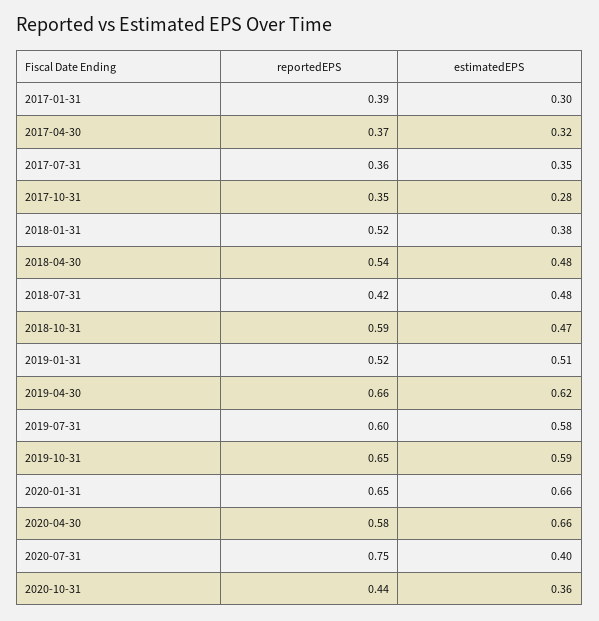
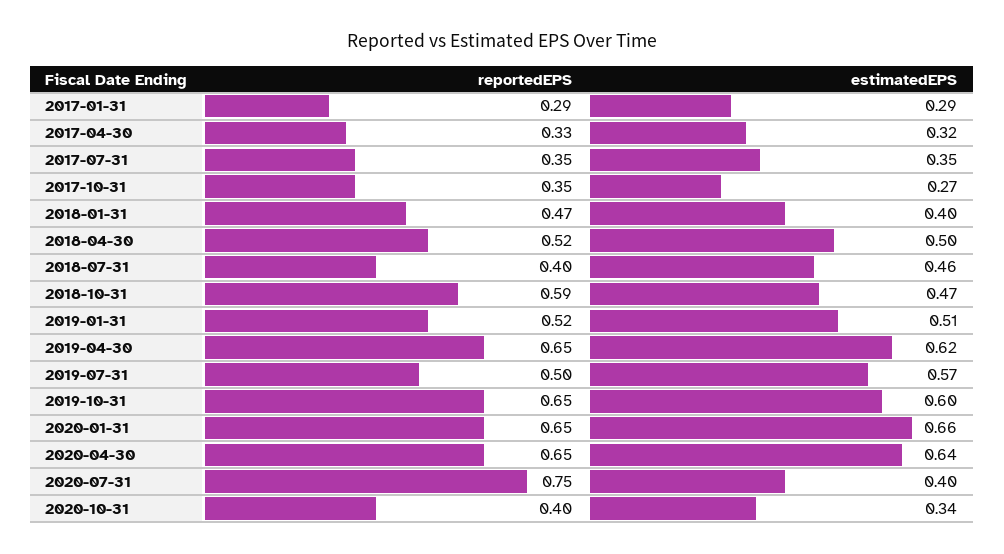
  {
    "reportedEPS": {
-     "2017-01-31": 0.39,
+     "2017-01-31": 0.29,
-     "2017-04-30": 0.37,
+     "2017-04-30": 0.33,
-     "2017-07-31": 0.36,
+     "2017-07-31": 0.35,
      "2017-10-31": 0.35,
-     "2018-01-31": 0.52,
+     "2018-01-31": 0.47,
-     "2018-04-30": 0.54,
+     "2018-04-30": 0.52,
-     "2018-07-31": 0.42,
+     "2018-07-31": 0.4,
      "2018-10-31": 0.59,
      "2019-01-31": 0.52,
-     "2019-04-30": 0.66,
+     "2019-04-30": 0.65,
-     "2019-07-31": 0.6,
+     "2019-07-31": 0.5,
      "2019-10-31": 0.65,
      "2020-01-31": 0.65,
-     "2020-04-30": 0.58,
+     "2020-04-30": 0.65,
      "2020-07-31": 0.75,
-     "2020-10-31": 0.44
+     "2020-10-31": 0.4
    },
    "estimatedEPS": {
-     "2017-01-31": 0.3,
+     "2017-01-31": 0.29,
      "2017-04-30": 0.32,
      "2017-07-31": 0.35,
-     "2017-10-31": 0.28,
+     "2017-10-31": 0.27,
-     "2018-01-31": 0.38,
+     "2018-01-31": 0.4,
-     "2018-04-30": 0.48,
+     "2018-04-30": 0.5,
-     "2018-07-31": 0.48,
+     "2018-07-31": 0.46,
      "2018-10-31": 0.47,
      "2019-01-31": 0.51,
      "2019-04-30": 0.62,
-     "2019-07-31": 0.58,
+     "2019-07-31": 0.57,
-     "2019-10-31": 0.59,
+     "2019-10-31": 0.6,
      "2020-01-31": 0.66,
-     "2020-04-30": 0.66,
+     "2020-04-30": 0.64,
      "2020-07-31": 0.4,
-     "2020-10-31": 0.36
+     "2020-10-31": 0.34
    }
  }

